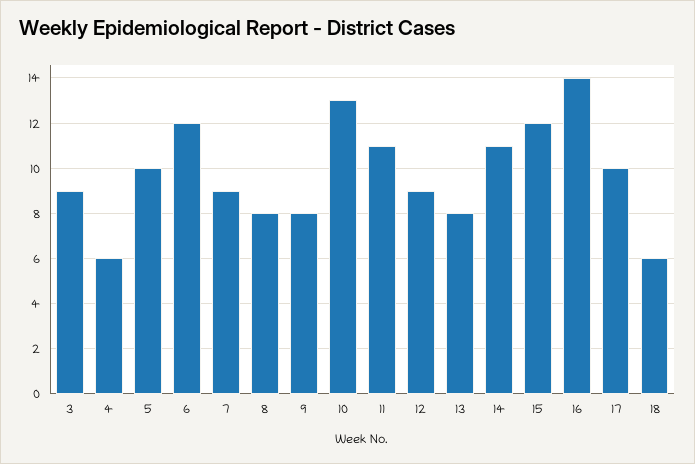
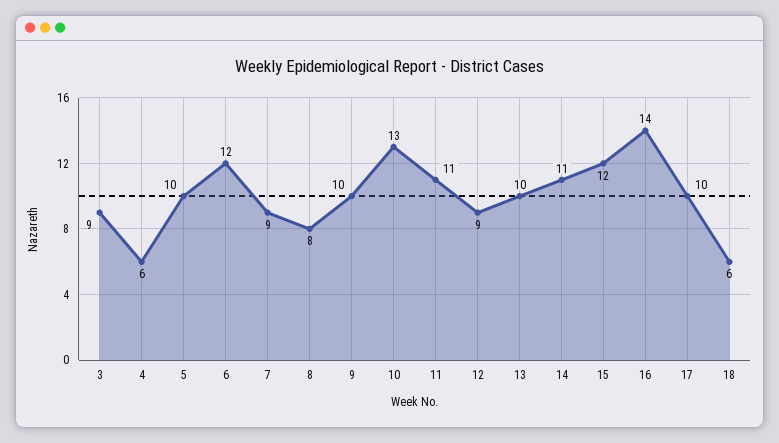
  {
    "3": 9,
    "4": 6,
    "5": 10,
    "6": 12,
    "7": 9,
    "8": 8,
-   "9": 8,
+   "9": 10,
    "10": 13,
    "11": 11,
    "12": 9,
-   "13": 8,
+   "13": 10,
    "14": 11,
    "15": 12,
    "16": 14,
    "17": 10,
    "18": 6
  }

